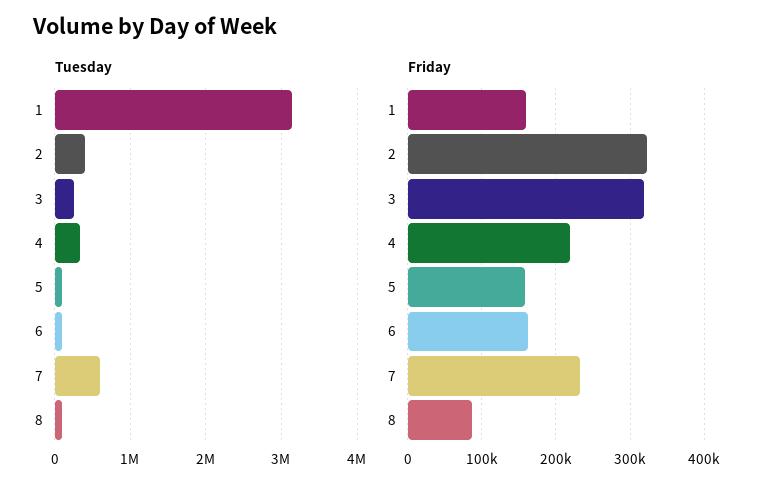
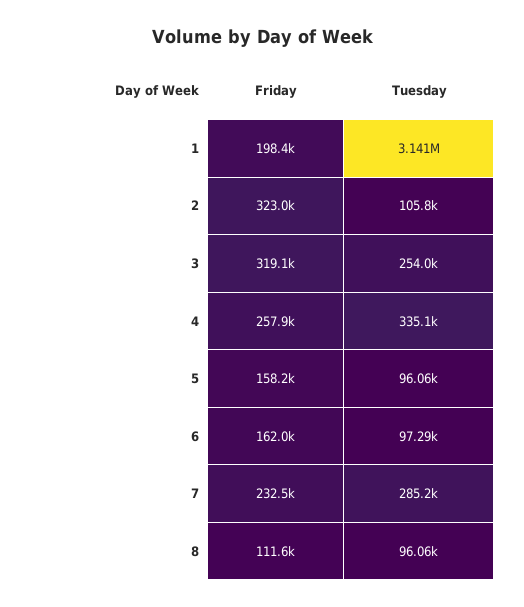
  {
    "Tuesday": {
      "1": 3141000,
-     "2": 400000,
+     "2": 105800,
      "3": 254000,
      "4": 335100,
      "5": 96060,
      "6": 97290,
-     "7": 600000,
+     "7": 285200,
      "8": 96060
    },
    "Friday": {
-     "1": 160000,
+     "1": 198400,
      "2": 323000,
      "3": 319100,
-     "4": 220000,
+     "4": 257900,
      "5": 158200,
      "6": 162000,
      "7": 232500,
-     "8": 90000
+     "8": 111600
    }
  }

